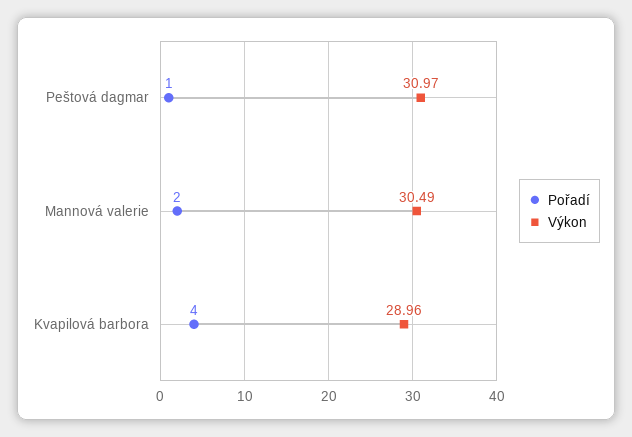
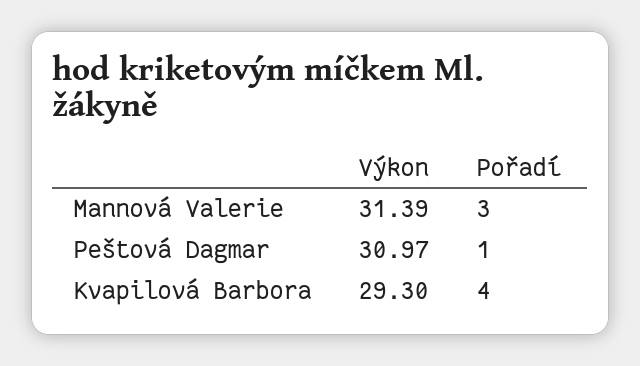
  {
    "Pořadí": {
      "Peštová dagmar": 1,
-     "Mannová valerie": 2,
+     "Mannová valerie": 3,
      "Kvapilová barbora": 4
    },
    "Výkon": {
      "Peštová dagmar": 30.97,
-     "Mannová valerie": 30.49,
+     "Mannová valerie": 31.39,
-     "Kvapilová barbora": 28.96
+     "Kvapilová barbora": 29.3
    }
  }

